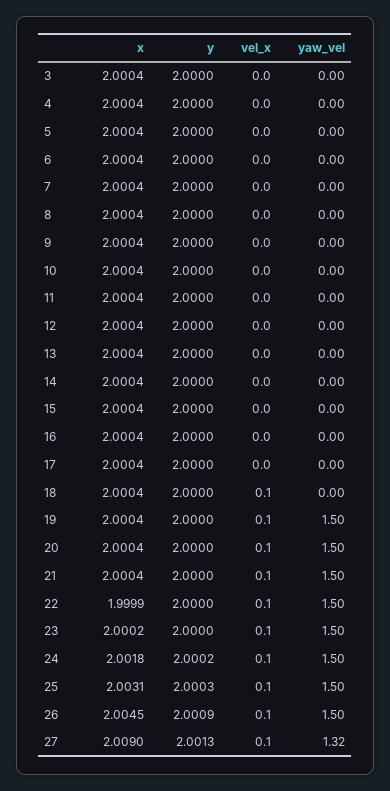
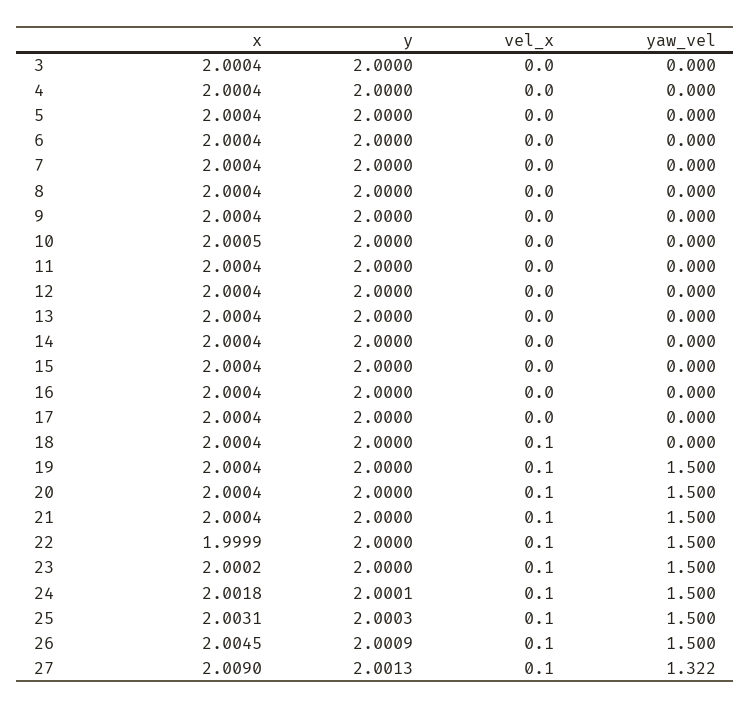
  {
    "x": {
      "3": 2.0004,
      "4": 2.0004,
      "5": 2.0004,
      "6": 2.0004,
      "7": 2.0004,
      "8": 2.0004,
      "9": 2.0004,
-     "10": 2.0004,
+     "10": 2.0005,
      "11": 2.0004,
      "12": 2.0004,
      "13": 2.0004,
      "14": 2.0004,
      "15": 2.0004,
      "16": 2.0004,
      "17": 2.0004,
      "18": 2.0004,
      "19": 2.0004,
      "20": 2.0004,
      "21": 2.0004,
      "22": 1.9999,
      "23": 2.0002,
      "24": 2.0018,
      "25": 2.0031,
      "26": 2.0045,
      "27": 2.009
    },
    "y": {
      "3": 2,
      "4": 2,
      "5": 2,
      "6": 2,
      "7": 2,
      "8": 2,
      "9": 2,
      "10": 2,
      "11": 2,
      "12": 2,
      "13": 2,
      "14": 2,
      "15": 2,
      "16": 2,
      "17": 2,
      "18": 2,
      "19": 2,
      "20": 2,
      "21": 2,
      "22": 2,
      "23": 2,
-     "24": 2.0002,
+     "24": 2.0001,
      "25": 2.0003,
      "26": 2.0009,
      "27": 2.0013
    },
    "vel_x": {
      "3": 0,
      "4": 0,
      "5": 0,
      "6": 0,
      "7": 0,
      "8": 0,
      "9": 0,
      "10": 0,
      "11": 0,
      "12": 0,
      "13": 0,
      "14": 0,
      "15": 0,
      "16": 0,
      "17": 0,
      "18": 0.1,
      "19": 0.1,
      "20": 0.1,
      "21": 0.1,
      "22": 0.1,
      "23": 0.1,
      "24": 0.1,
      "25": 0.1,
      "26": 0.1,
      "27": 0.1
    },
    "yaw_vel": {
      "3": 0,
      "4": 0,
      "5": 0,
      "6": 0,
      "7": 0,
      "8": 0,
      "9": 0,
      "10": 0,
      "11": 0,
      "12": 0,
      "13": 0,
      "14": 0,
      "15": 0,
      "16": 0,
      "17": 0,
      "18": 0,
      "19": 1.5,
      "20": 1.5,
      "21": 1.5,
      "22": 1.5,
      "23": 1.5,
      "24": 1.5,
      "25": 1.5,
      "26": 1.5,
      "27": 1.322
    }
  }

